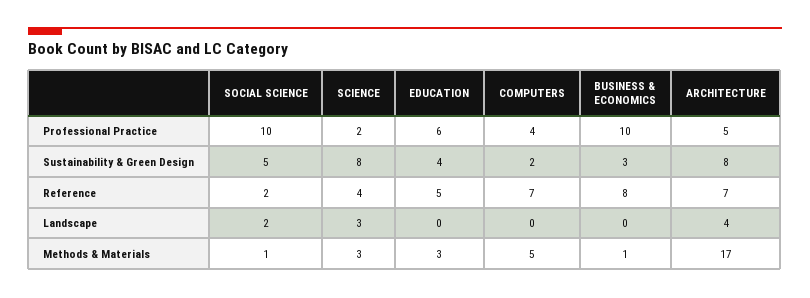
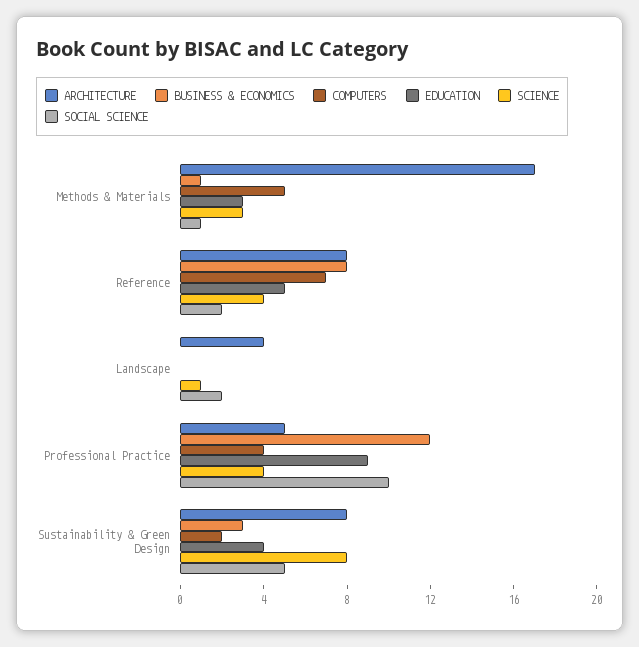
  {
    "SOCIAL SCIENCE": {
      "Professional Practice": 10,
      "Sustainability & Green Design": 5,
      "Reference": 2,
      "Landscape": 2,
      "Methods & Materials": 1
    },
    "SCIENCE": {
-     "Professional Practice": 2,
+     "Professional Practice": 4,
      "Sustainability & Green Design": 8,
      "Reference": 4,
-     "Landscape": 3,
+     "Landscape": 1,
      "Methods & Materials": 3
    },
    "EDUCATION": {
-     "Professional Practice": 6,
+     "Professional Practice": 9,
      "Sustainability & Green Design": 4,
      "Reference": 5,
      "Landscape": 0,
      "Methods & Materials": 3
    },
    "COMPUTERS": {
      "Professional Practice": 4,
      "Sustainability & Green Design": 2,
      "Reference": 7,
      "Landscape": 0,
      "Methods & Materials": 5
    },
    "BUSINESS & ECONOMICS": {
-     "Professional Practice": 10,
+     "Professional Practice": 12,
      "Sustainability & Green Design": 3,
      "Reference": 8,
      "Landscape": 0,
      "Methods & Materials": 1
    },
    "ARCHITECTURE": {
      "Professional Practice": 5,
      "Sustainability & Green Design": 8,
-     "Reference": 7,
+     "Reference": 8,
      "Landscape": 4,
      "Methods & Materials": 17
    }
  }

